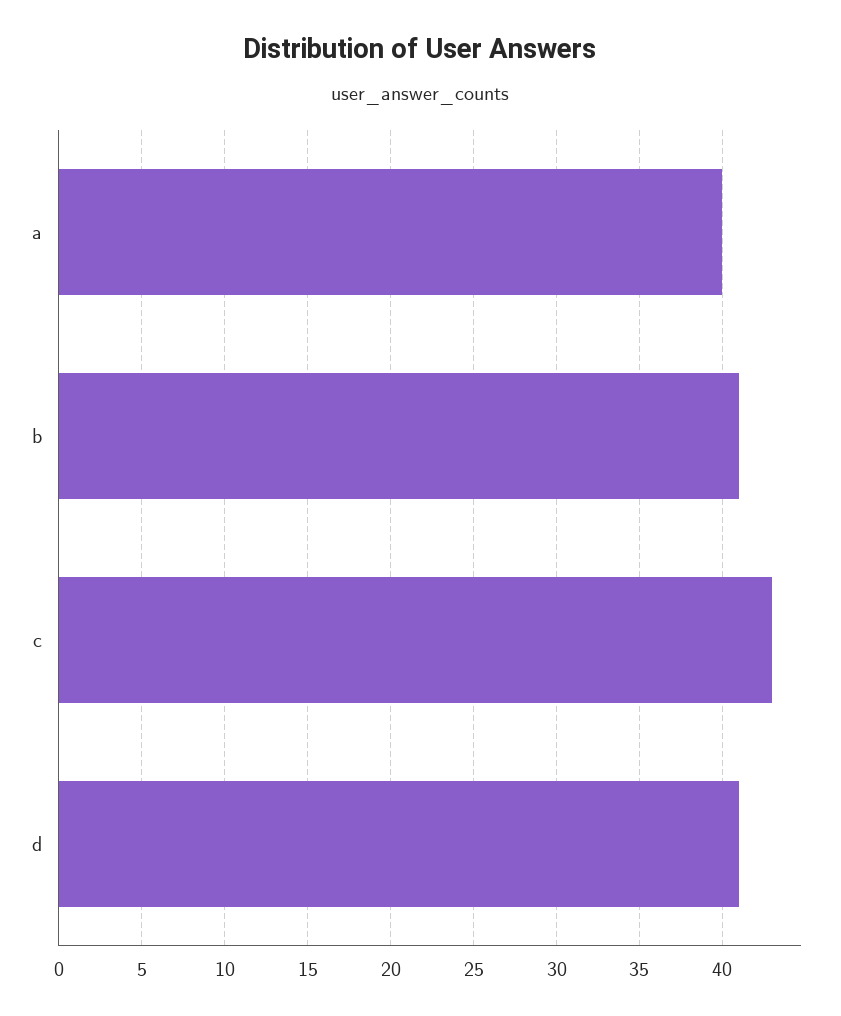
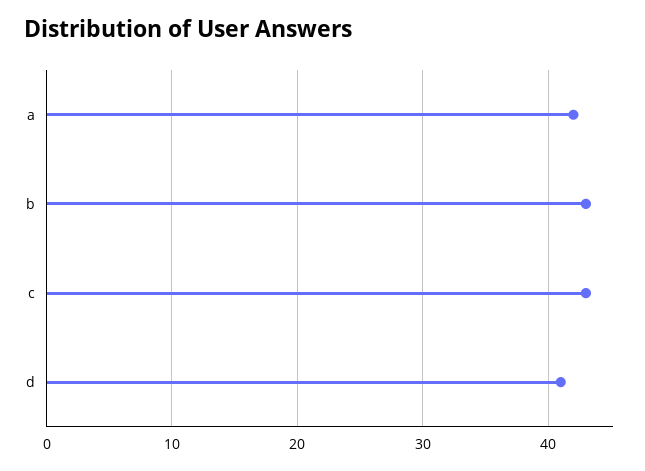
  {
-   "a": 40,
+   "a": 42,
-   "b": 41,
+   "b": 43,
    "c": 43,
    "d": 41
  }

